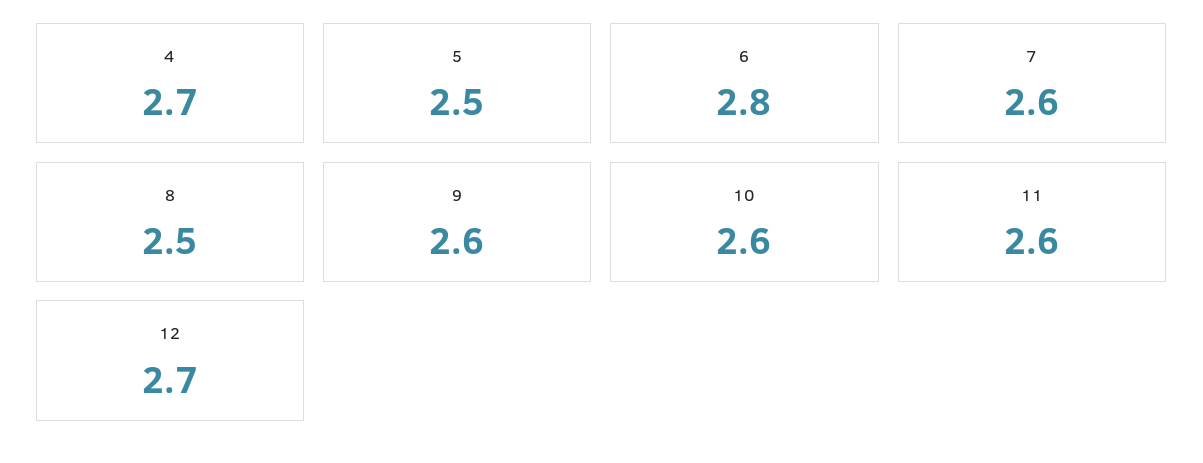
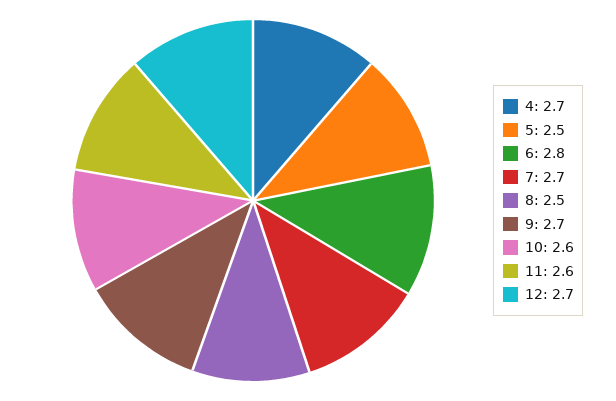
  {
    "4": 2.7,
    "5": 2.5,
    "6": 2.8,
-   "7": 2.6,
+   "7": 2.7,
    "8": 2.5,
-   "9": 2.6,
+   "9": 2.7,
    "10": 2.6,
    "11": 2.6,
    "12": 2.7
  }

